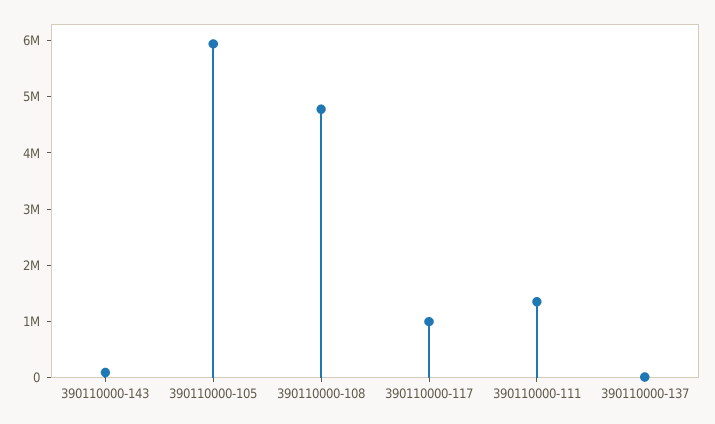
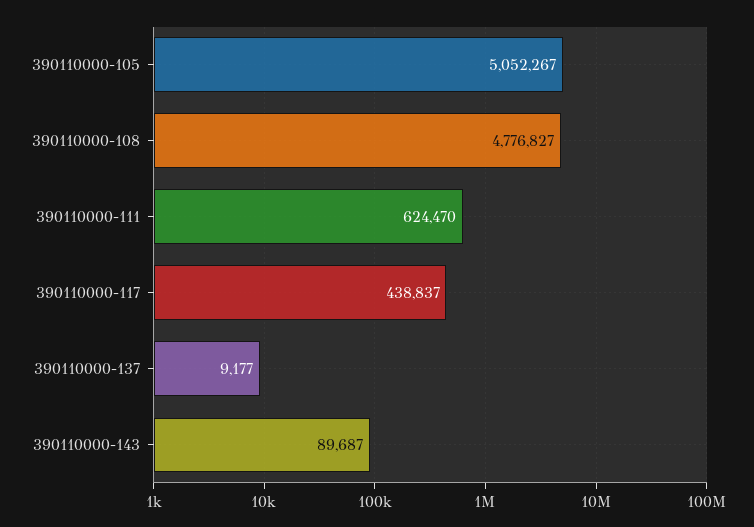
  {
    "390110000-143": 89687,
-   "390110000-105": 6000000,
+   "390110000-105": 5052267,
    "390110000-108": 4776827,
-   "390110000-117": 1000000,
+   "390110000-117": 438837,
-   "390110000-111": 1400000,
+   "390110000-111": 624470,
    "390110000-137": 9177
  }

